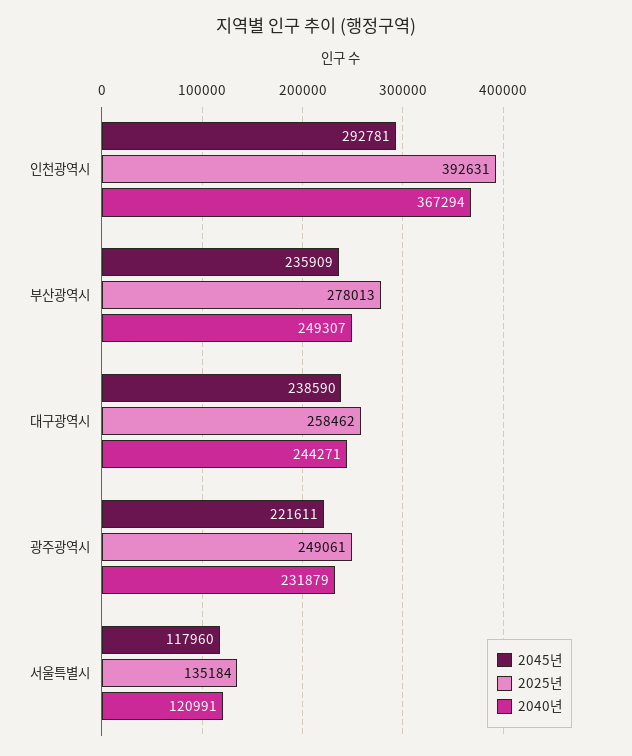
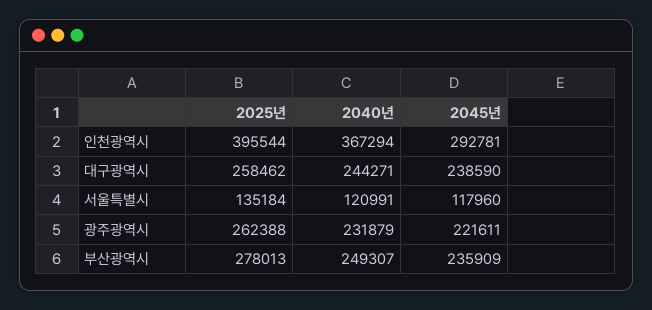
  {
    "2045년": {
      "인천광역시": 292781,
      "부산광역시": 235909,
      "대구광역시": 238590,
      "광주광역시": 221611,
      "서울특별시": 117960
    },
    "2025년": {
-     "인천광역시": 392631,
+     "인천광역시": 395544,
      "부산광역시": 278013,
      "대구광역시": 258462,
-     "광주광역시": 249061,
+     "광주광역시": 262388,
      "서울특별시": 135184
    },
    "2040년": {
      "인천광역시": 367294,
      "부산광역시": 249307,
      "대구광역시": 244271,
      "광주광역시": 231879,
      "서울특별시": 120991
    }
  }

